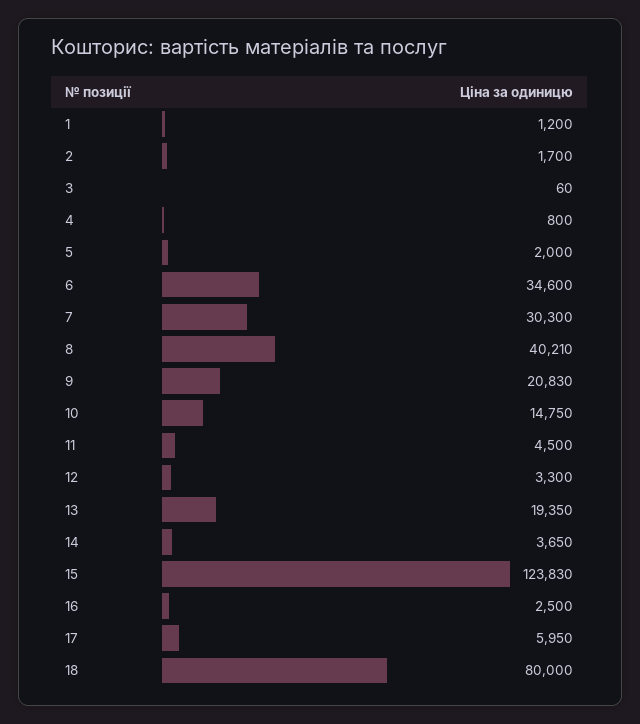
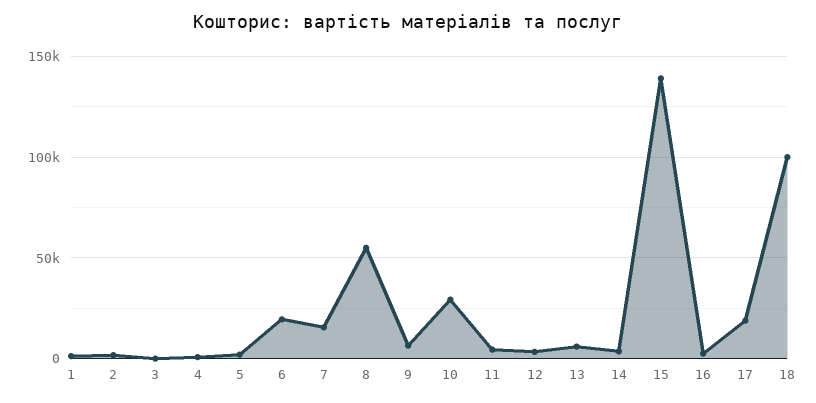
  {
    "1": 1200,
    "2": 1700,
    "3": 60,
    "4": 800,
    "5": 2000,
-   "6": 34600,
+   "6": 20000,
-   "7": 30300,
+   "7": 15000,
-   "8": 40210,
+   "8": 55000,
-   "9": 20830,
+   "9": 5000,
-   "10": 14750,
+   "10": 30000,
    "11": 4500,
    "12": 3300,
-   "13": 19350,
+   "13": 5000,
    "14": 3650,
-   "15": 123830,
+   "15": 140000,
    "16": 2500,
-   "17": 5950,
+   "17": 20000,
-   "18": 80000
+   "18": 100000
  }

